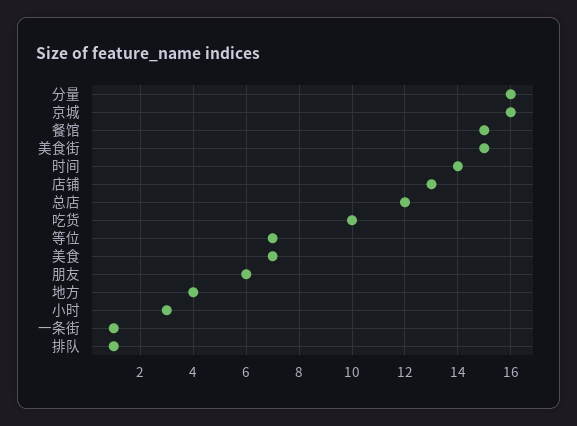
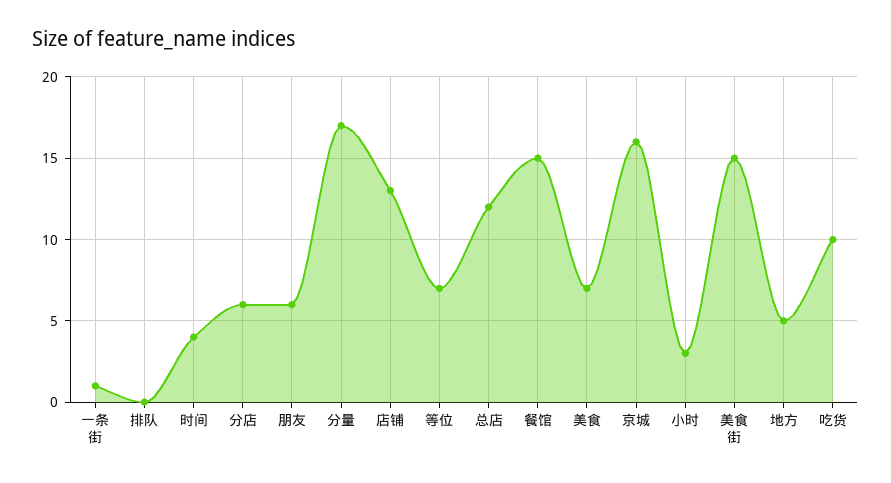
  {
-   "分量": 16,
+   "分量": 17,
    "京城": 16,
    "餐馆": 15,
    "美食街": 15,
-   "时间": 14,
+   "时间": 4,
    "店铺": 13,
    "总店": 12,
    "吃货": 10,
    "等位": 7,
    "美食": 7,
    "朋友": 6,
-   "地方": 4,
+   "地方": 5,
    "小时": 3,
    "一条街": 1,
-   "排队": 1
+   "排队": 0,
+   "分店": 6
  }

